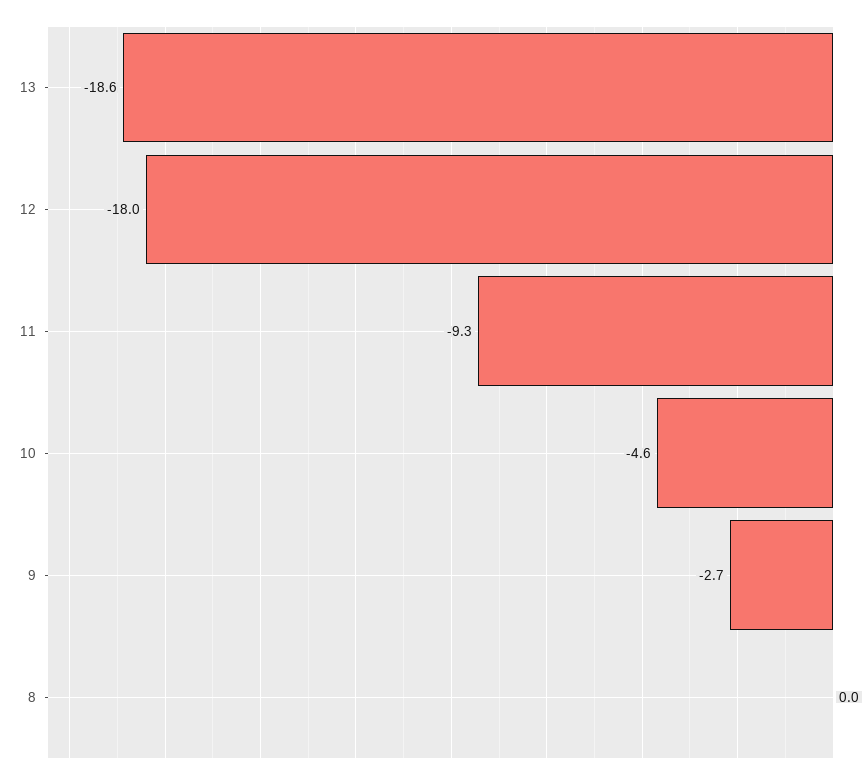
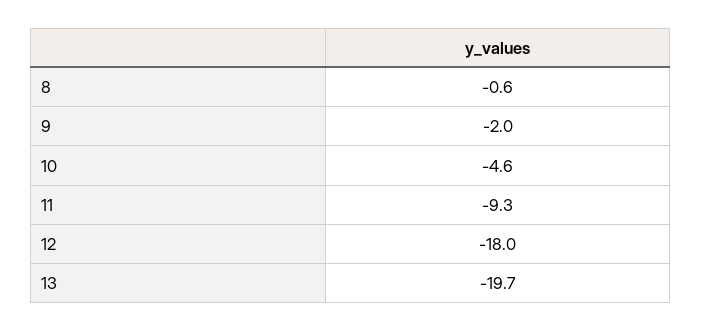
  {
-   "13": -18.6,
+   "13": -19.7,
    "12": -18,
    "11": -9.3,
    "10": -4.6,
-   "9": -2.7,
+   "9": -2,
-   "8": 0
+   "8": -0.6
  }

